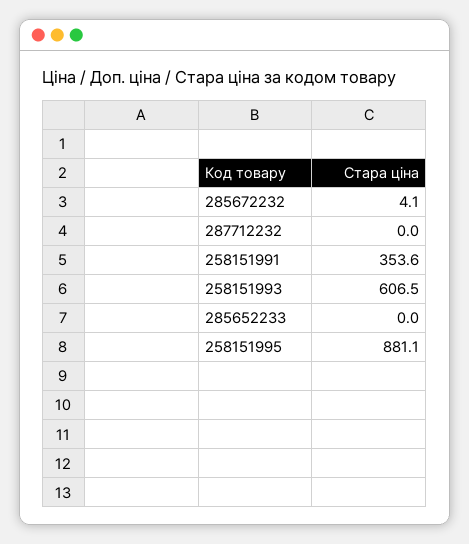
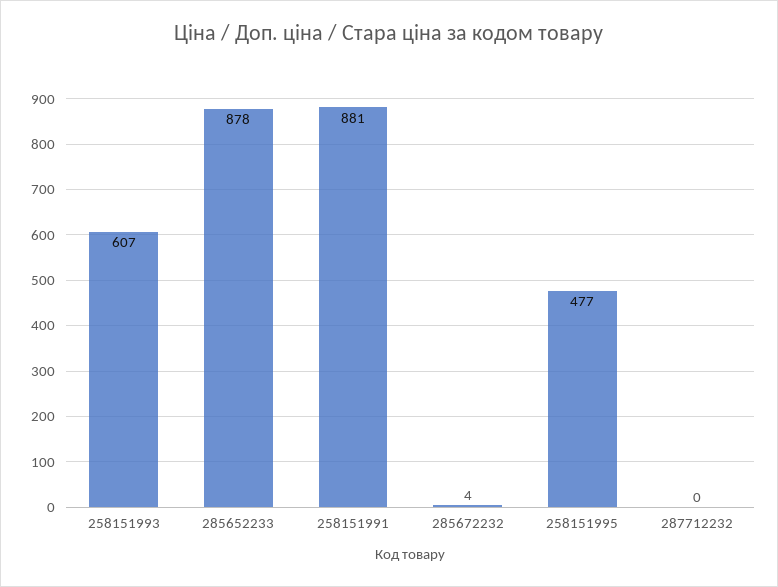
  {
    "285672232": 4.1,
    "287712232": 0,
-   "258151991": 353.6,
+   "258151991": 881,
    "258151993": 606.5,
-   "285652233": 0,
+   "285652233": 878,
-   "258151995": 881.1
+   "258151995": 477
  }

